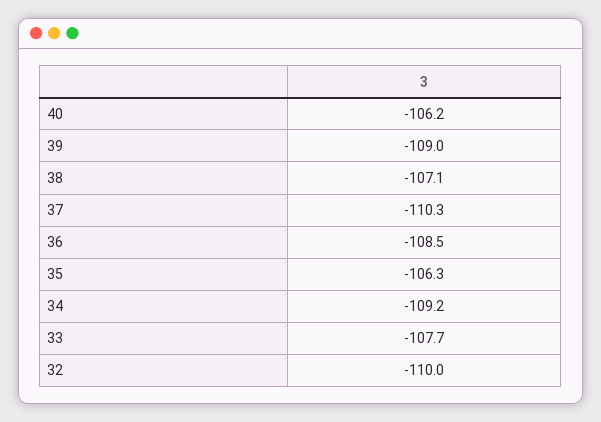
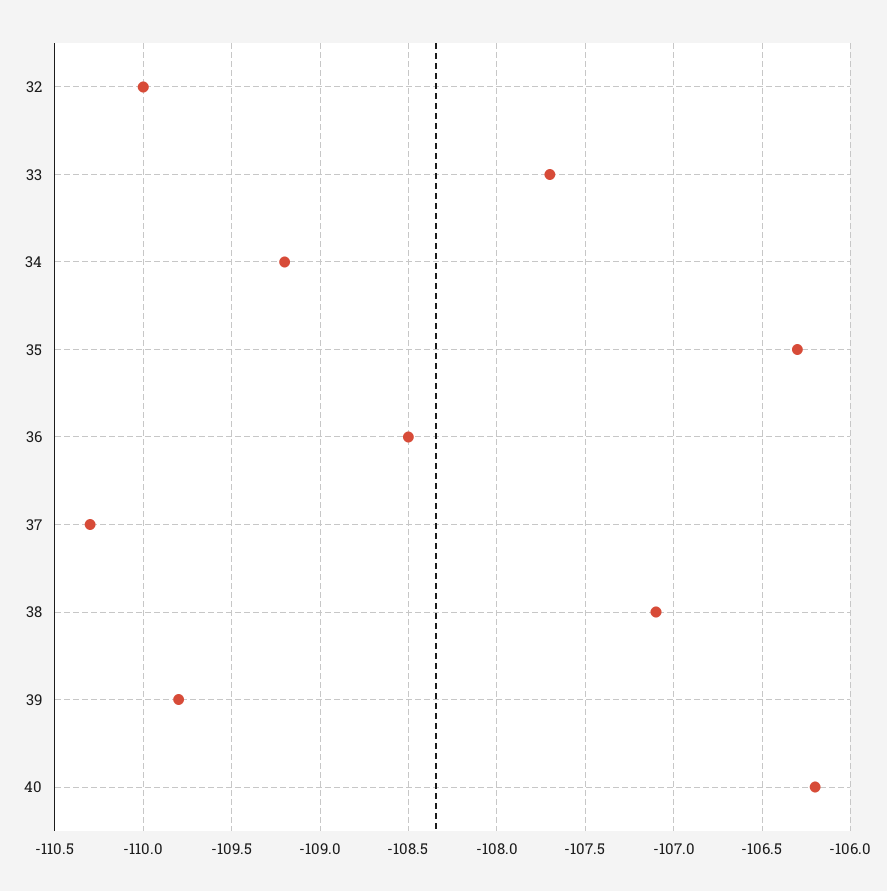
  {
    "40": -106.2,
-   "39": -109,
+   "39": -109.8,
    "38": -107.1,
    "37": -110.3,
    "36": -108.5,
    "35": -106.3,
    "34": -109.2,
    "33": -107.7,
    "32": -110
  }

